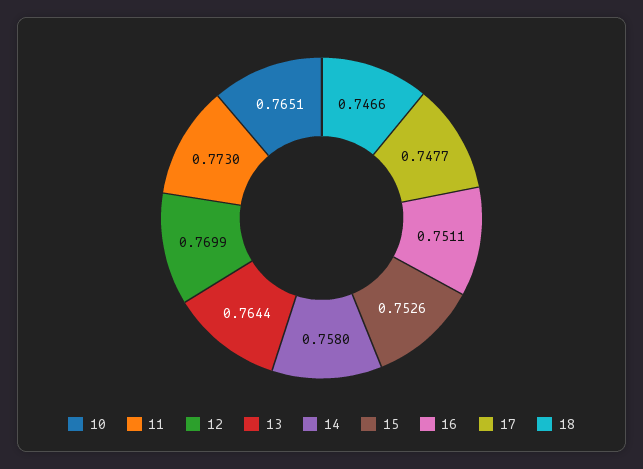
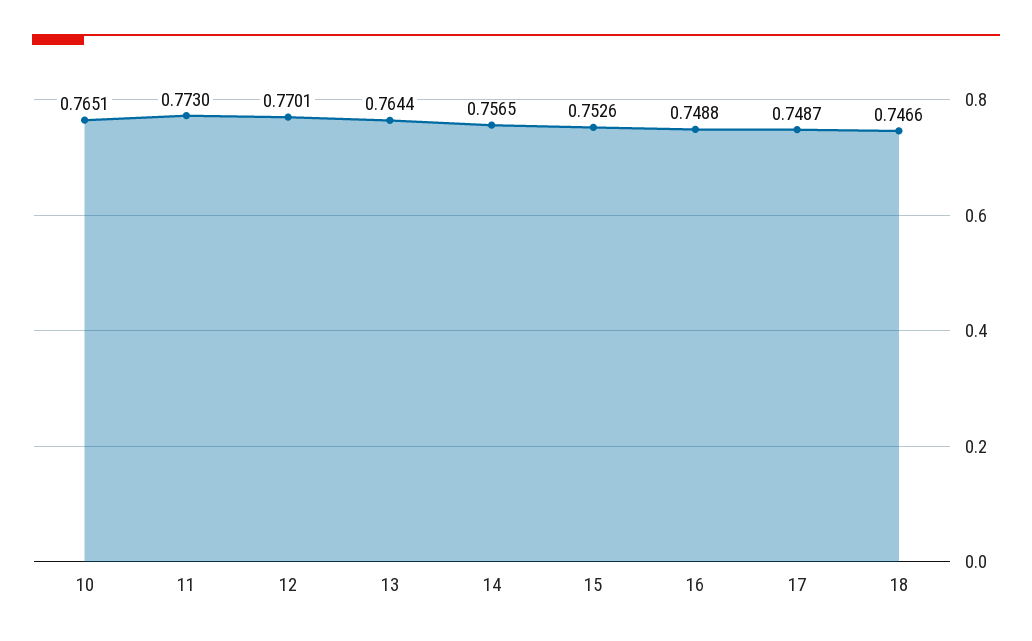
  {
    "10": 0.7651,
    "11": 0.773,
-   "12": 0.7699,
+   "12": 0.7701,
    "13": 0.7644,
-   "14": 0.758,
+   "14": 0.7565,
    "15": 0.7526,
-   "16": 0.7511,
+   "16": 0.7488,
-   "17": 0.7477,
+   "17": 0.7487,
    "18": 0.7466
  }

